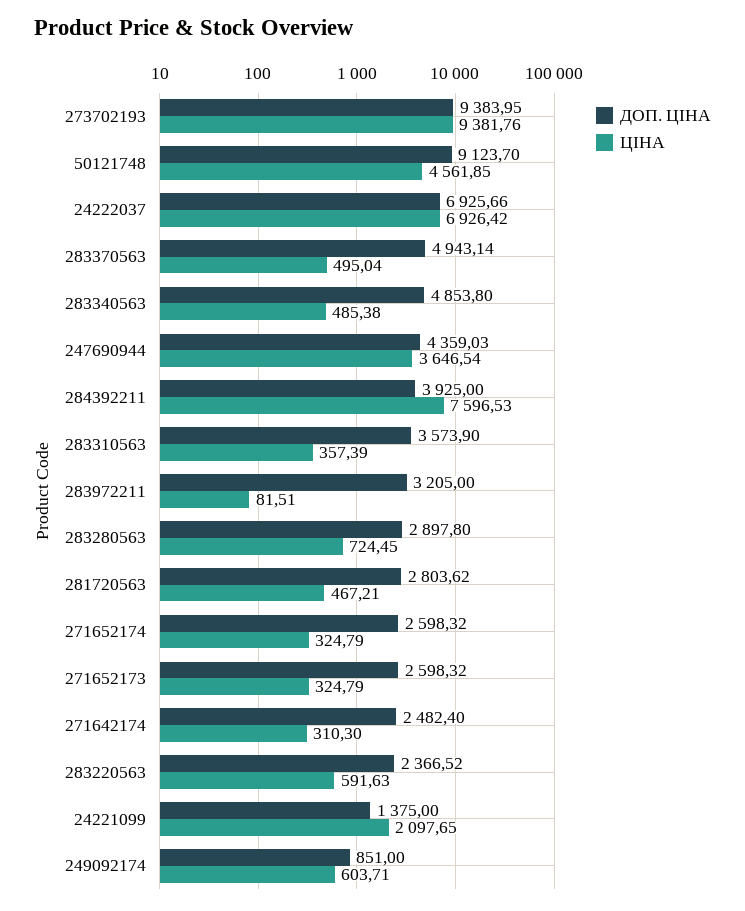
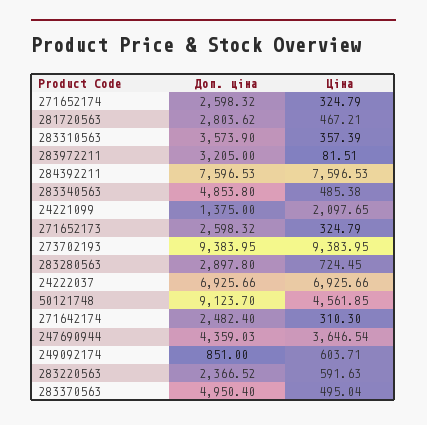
  {
    "ДОП. ЦІНА": {
      "273702193": 9383.95,
      "50121748": 9123.7,
      "24222037": 6925.66,
-     "283370563": 4943.14,
+     "283370563": 4950.4,
      "283340563": 4853.8,
      "247690944": 4359.03,
-     "284392211": 3925,
+     "284392211": 7596.53,
      "283310563": 3573.9,
      "283972211": 3205,
      "283280563": 2897.8,
      "281720563": 2803.62,
      "271652174": 2598.32,
      "271652173": 2598.32,
      "271642174": 2482.4,
      "283220563": 2366.52,
      "24221099": 1375,
      "249092174": 851
    },
    "ЦІНА": {
-     "273702193": 9381.76,
+     "273702193": 9383.95,
      "50121748": 4561.85,
-     "24222037": 6926.42,
+     "24222037": 6925.66,
      "283370563": 495.04,
      "283340563": 485.38,
      "247690944": 3646.54,
      "284392211": 7596.53,
      "283310563": 357.39,
      "283972211": 81.51,
      "283280563": 724.45,
      "281720563": 467.21,
      "271652174": 324.79,
      "271652173": 324.79,
      "271642174": 310.3,
      "283220563": 591.63,
      "24221099": 2097.65,
      "249092174": 603.71
    }
  }

